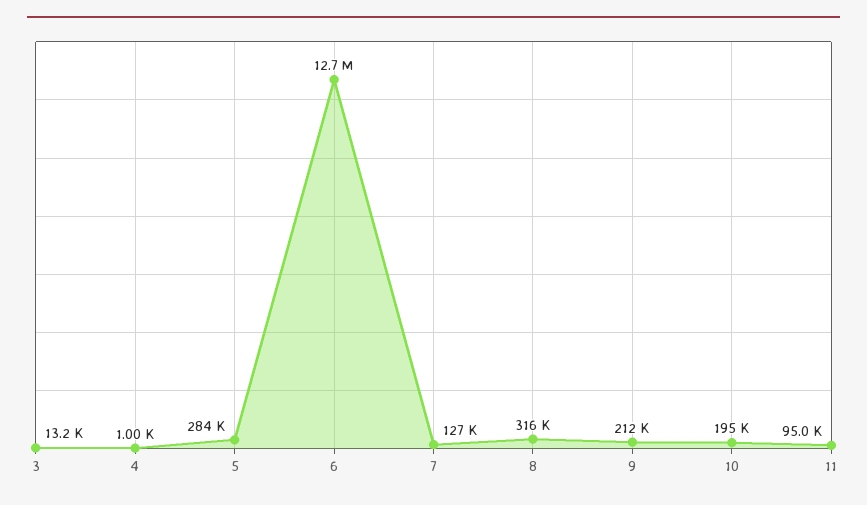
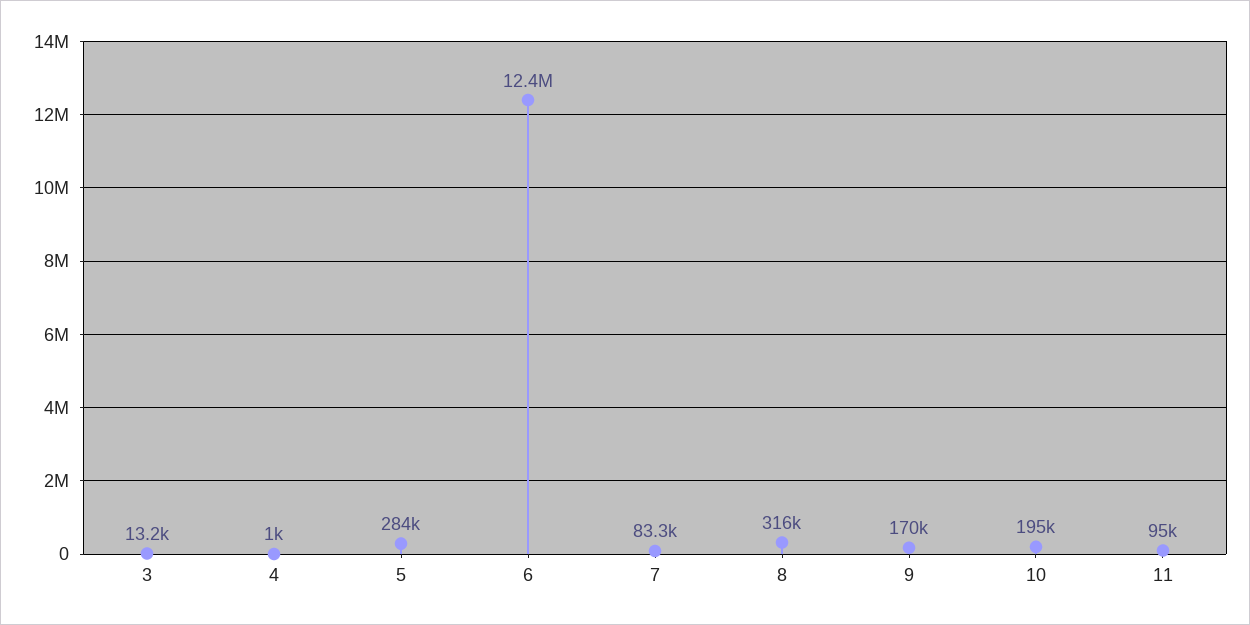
  {
    "3": 13200,
    "4": 1000,
    "5": 284000,
-   "6": 12700000,
+   "6": 12400000,
-   "7": 127000,
+   "7": 83300,
    "8": 316000,
-   "9": 212000,
+   "9": 170000,
    "10": 195000,
    "11": 95000
  }

